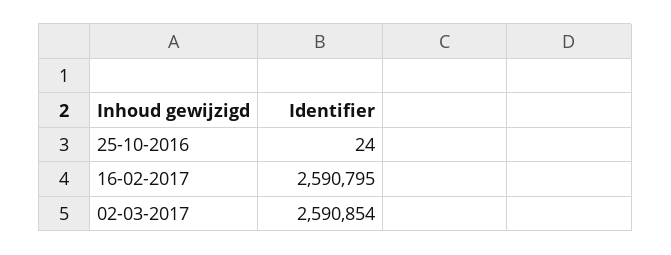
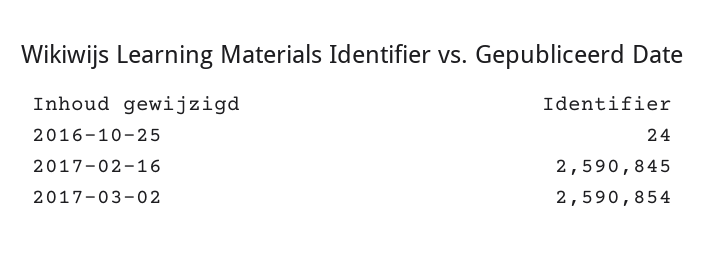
  {
    "25-10-2016": 24,
-   "16-02-2017": 2590795,
+   "16-02-2017": 2590845,
    "02-03-2017": 2590854
  }

